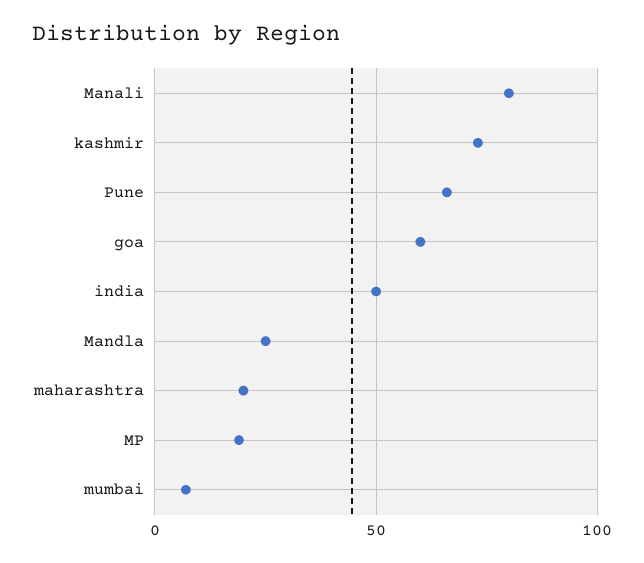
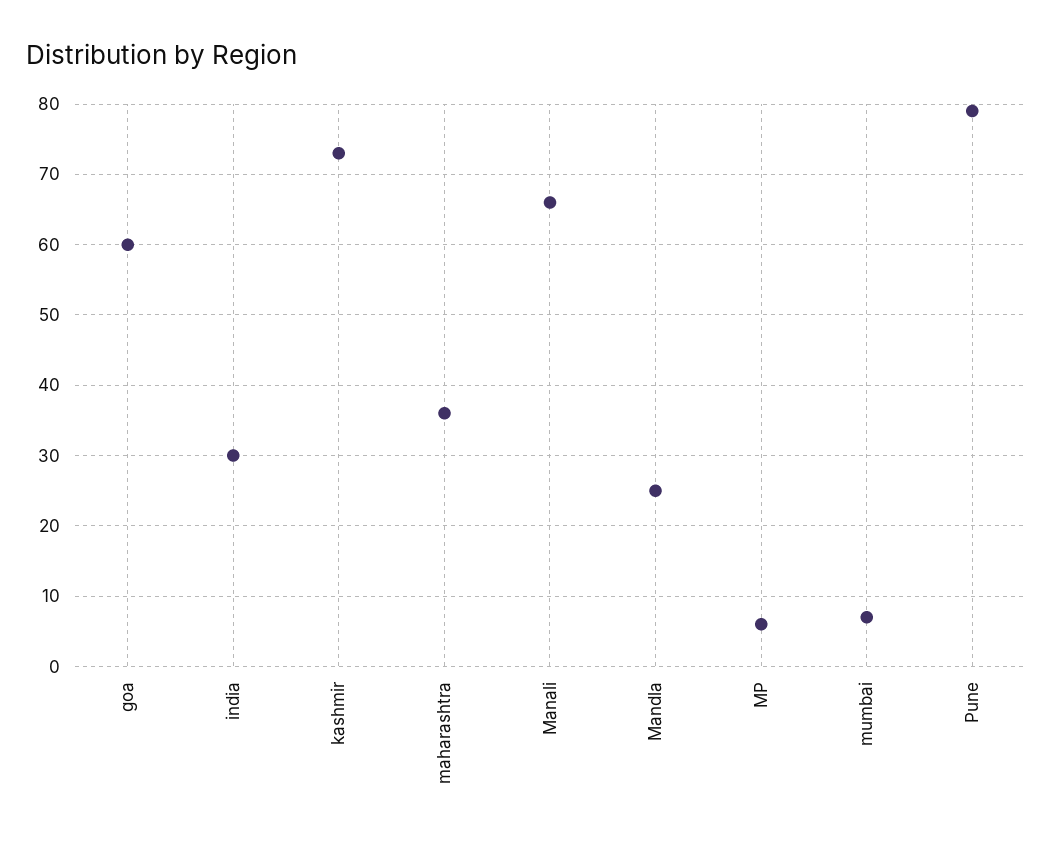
  {
-   "Manali": 80,
+   "Manali": 66,
    "kashmir": 73,
-   "Pune": 65,
+   "Pune": 79,
    "goa": 60,
-   "india": 50,
+   "india": 30,
    "Mandla": 25,
-   "maharashtra": 20,
+   "maharashtra": 36,
-   "MP": 20,
+   "MP": 6,
    "mumbai": 7
  }

